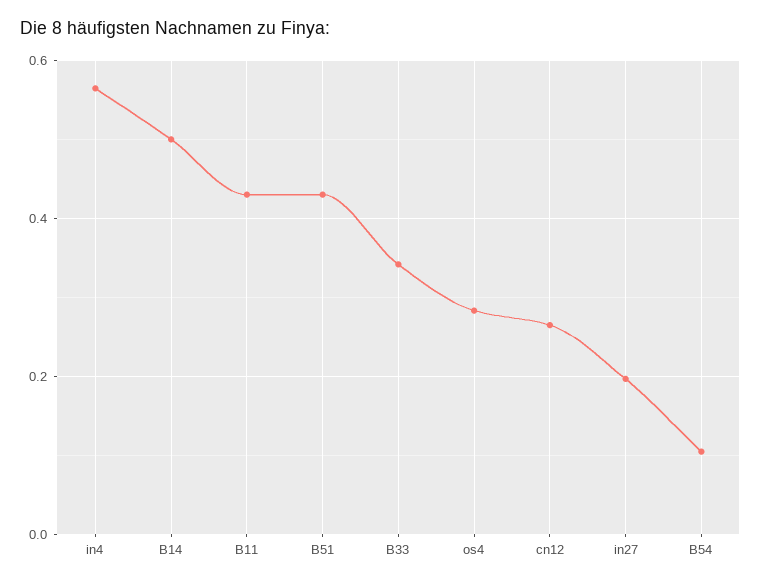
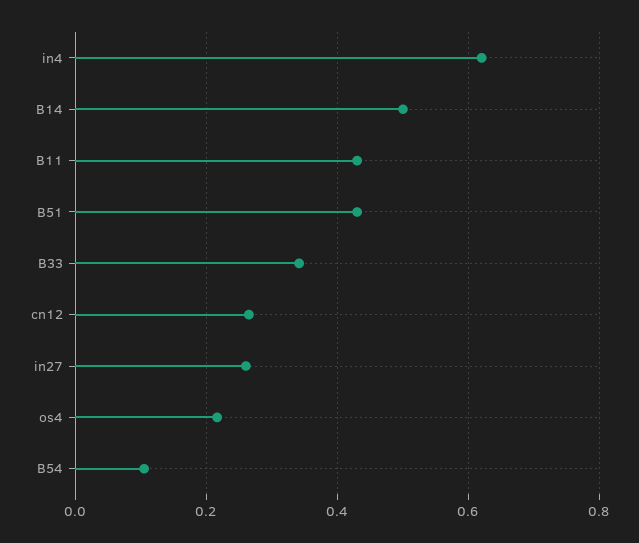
  {
-   "in4": 0.56,
+   "in4": 0.62,
    "B14": 0.5,
    "B11": 0.44,
    "B51": 0.44,
    "B33": 0.34,
-   "os4": 0.28,
+   "os4": 0.22,
    "cn12": 0.26,
-   "in27": 0.2,
+   "in27": 0.26,
    "B54": 0.1
  }

